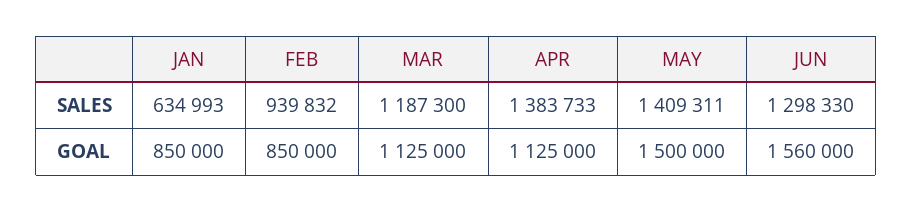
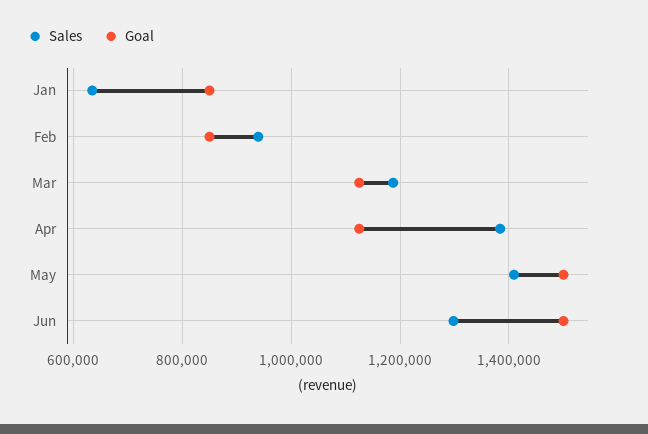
  {
    "SALES": {
      "JAN": 634993,
      "FEB": 939832,
      "MAR": 1187300,
      "APR": 1383733,
      "MAY": 1409311,
      "JUN": 1298330
    },
    "GOAL": {
      "JAN": 850000,
      "FEB": 850000,
      "MAR": 1125000,
      "APR": 1125000,
      "MAY": 1500000,
-     "JUN": 1560000
+     "JUN": 1500000
    }
  }

